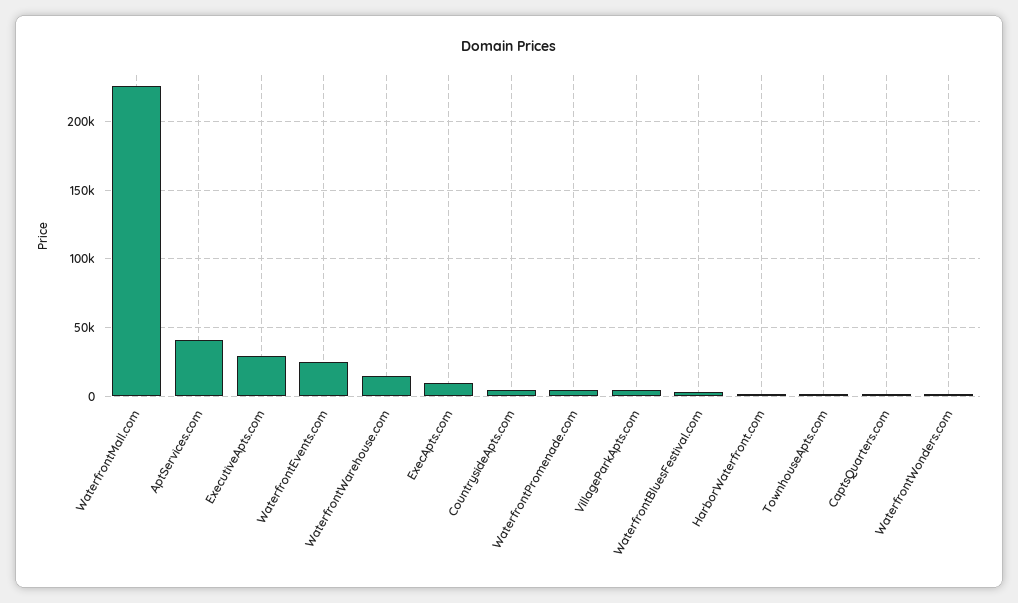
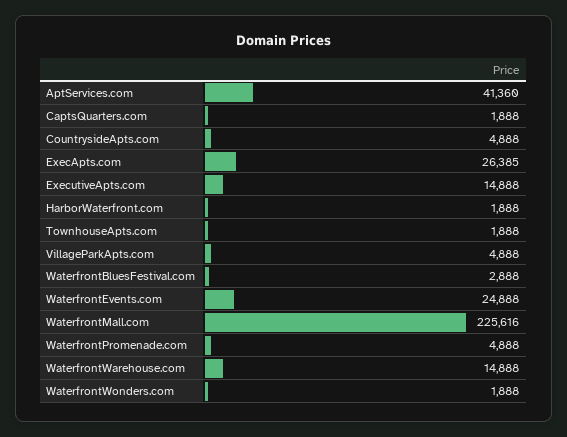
  {
    "WaterfrontMall.com": 225616,
    "AptServices.com": 41360,
-   "ExecutiveApts.com": 30000,
+   "ExecutiveApts.com": 14888,
    "WaterfrontEvents.com": 24888,
    "WaterfrontWarehouse.com": 14888,
-   "ExecApts.com": 10000,
+   "ExecApts.com": 26385,
    "CountrysideApts.com": 4888,
    "WaterfrontPromenade.com": 4888,
    "VillageParkApts.com": 4888,
    "WaterfrontBluesFestival.com": 2888,
    "HarborWaterfront.com": 1888,
    "TownhouseApts.com": 1888,
    "CaptsQuarters.com": 1888,
    "WaterfrontWonders.com": 1888
  }

